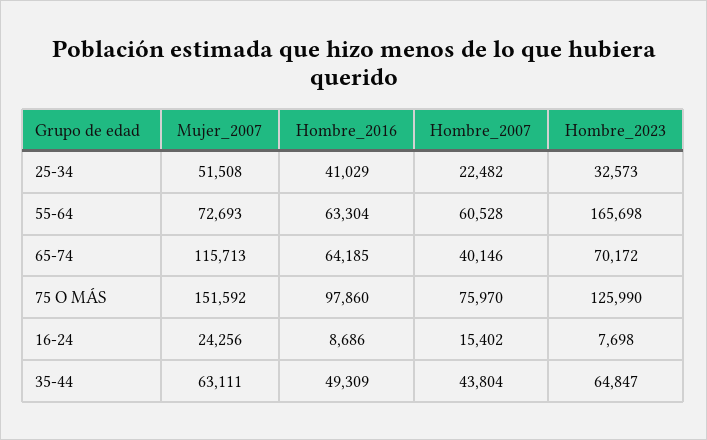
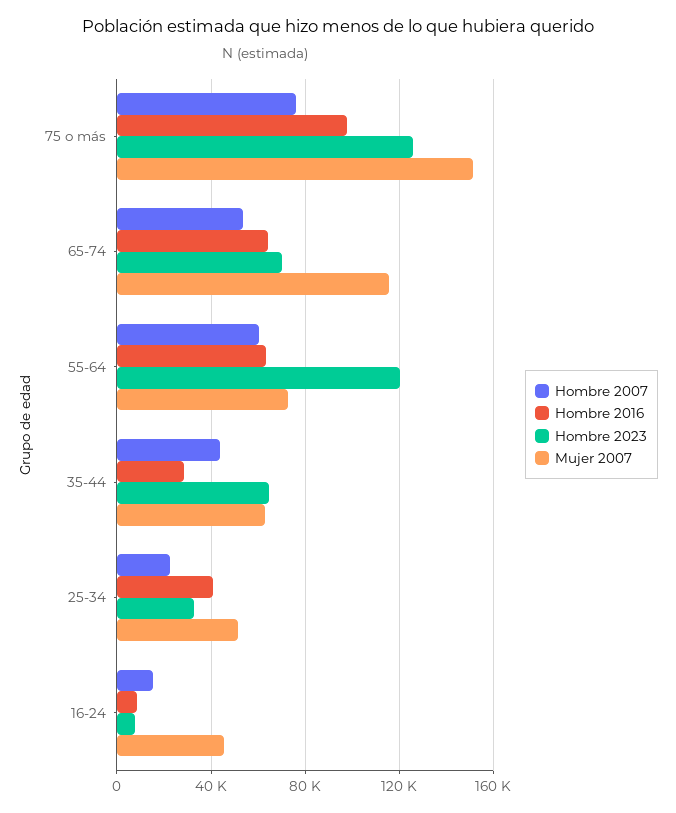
  {
    "Mujer_2007": {
      "25-34": 51508,
      "55-64": 72693,
      "65-74": 115713,
      "75 O MÁS": 151592,
-     "16-24": 24256,
+     "16-24": 45000,
      "35-44": 63111
    },
    "Hombre_2016": {
      "25-34": 41029,
      "55-64": 63304,
      "65-74": 64185,
      "75 O MÁS": 97860,
      "16-24": 8686,
-     "35-44": 49309
+     "35-44": 30000
    },
    "Hombre_2007": {
      "25-34": 22482,
      "55-64": 60528,
-     "65-74": 40146,
+     "65-74": 55000,
      "75 O MÁS": 75970,
      "16-24": 15402,
      "35-44": 43804
    },
    "Hombre_2023": {
      "25-34": 32573,
-     "55-64": 165698,
+     "55-64": 120000,
      "65-74": 70172,
      "75 O MÁS": 125990,
      "16-24": 7698,
      "35-44": 64847
    }
  }

